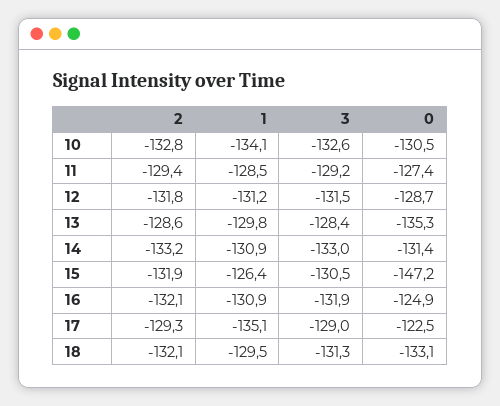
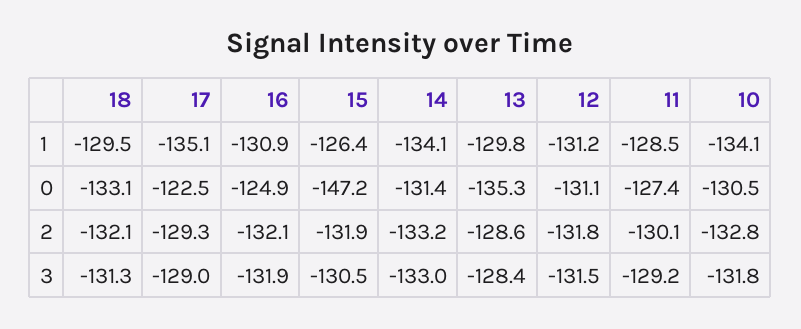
  {
    "2": {
      "10": -132.8,
-     "11": -129.4,
+     "11": -130.1,
      "12": -131.8,
      "13": -128.6,
      "14": -133.2,
      "15": -131.9,
      "16": -132.1,
      "17": -129.3,
      "18": -132.1
    },
    "1": {
      "10": -134.1,
      "11": -128.5,
      "12": -131.2,
      "13": -129.8,
-     "14": -130.9,
+     "14": -134.1,
      "15": -126.4,
      "16": -130.9,
      "17": -135.1,
      "18": -129.5
    },
    "3": {
-     "10": -132.6,
+     "10": -131.8,
      "11": -129.2,
      "12": -131.5,
      "13": -128.4,
      "14": -133,
      "15": -130.5,
      "16": -131.9,
      "17": -129,
      "18": -131.3
    },
    "0": {
      "10": -130.5,
      "11": -127.4,
-     "12": -128.7,
+     "12": -131.1,
      "13": -135.3,
      "14": -131.4,
      "15": -147.2,
      "16": -124.9,
      "17": -122.5,
      "18": -133.1
    }
  }

